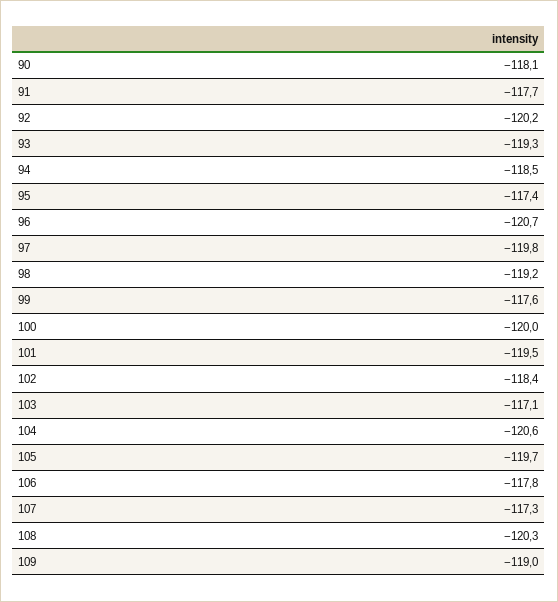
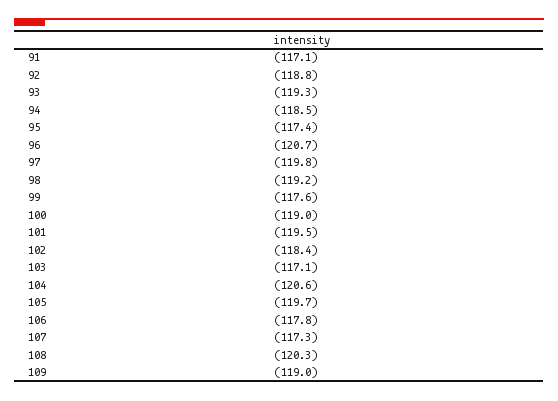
  {
-   "90": -118.1,
-   "91": -117.7,
+   "91": -117.1,
-   "92": -120.2,
+   "92": -118.8,
    "93": -119.3,
    "94": -118.5,
    "95": -117.4,
    "96": -120.7,
    "97": -119.8,
    "98": -119.2,
    "99": -117.6,
-   "100": -120,
+   "100": -119,
    "101": -119.5,
    "102": -118.4,
    "103": -117.1,
    "104": -120.6,
    "105": -119.7,
    "106": -117.8,
    "107": -117.3,
    "108": -120.3,
    "109": -119
  }

